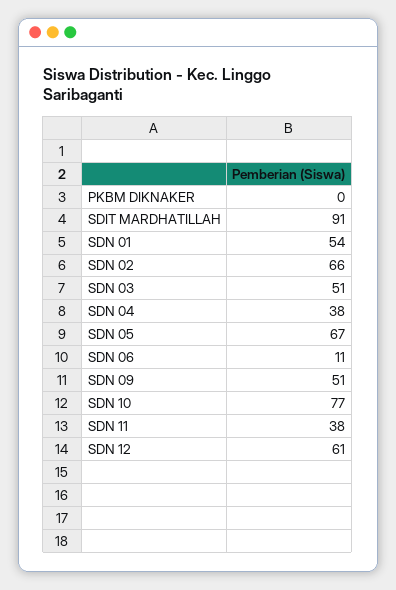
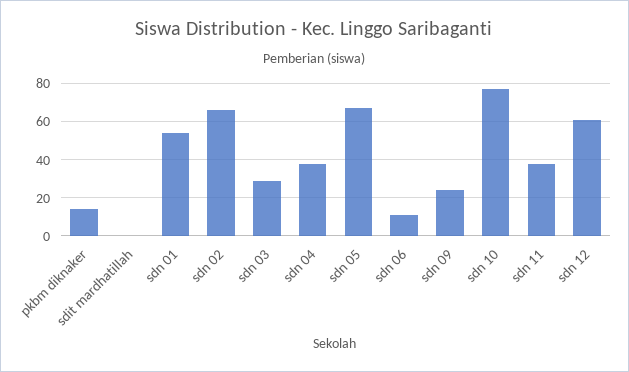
  {
-   "PKBM DIKNAKER": 0,
+   "PKBM DIKNAKER": 15,
-   "SDIT MARDHATILLAH": 91,
+   "SDIT MARDHATILLAH": 0,
    "SDN 01": 54,
    "SDN 02": 66,
-   "SDN 03": 51,
+   "SDN 03": 30,
    "SDN 04": 38,
    "SDN 05": 67,
    "SDN 06": 11,
-   "SDN 09": 51,
+   "SDN 09": 25,
    "SDN 10": 77,
    "SDN 11": 38,
    "SDN 12": 61
  }

